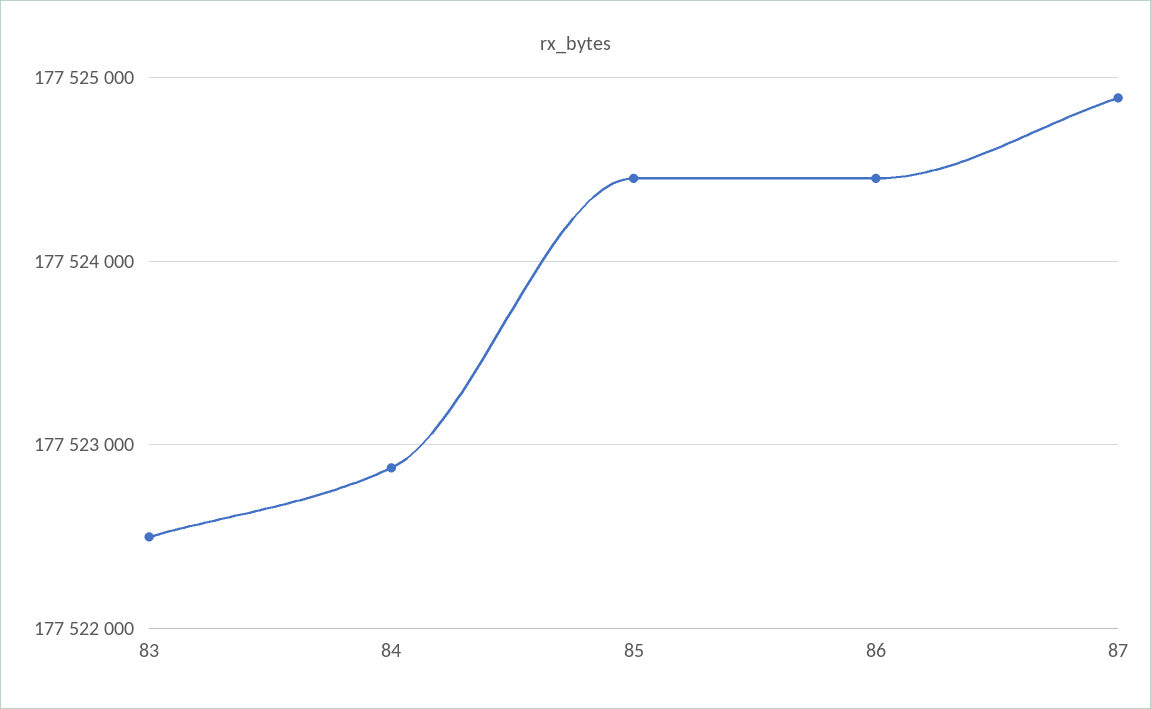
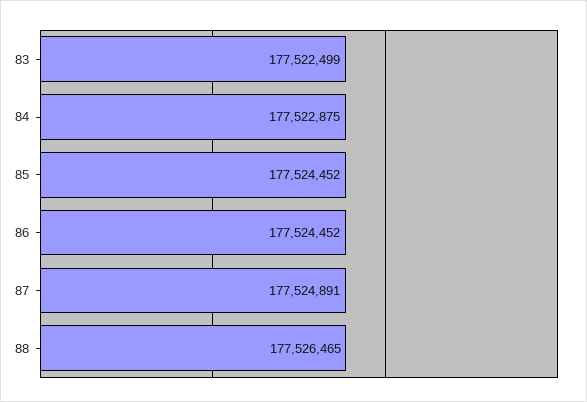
  {
    "83": 177522499,
    "84": 177522875,
    "85": 177524452,
    "86": 177524452,
-   "87": 177524891
+   "87": 177524891,
+   "88": 177526465
  }

